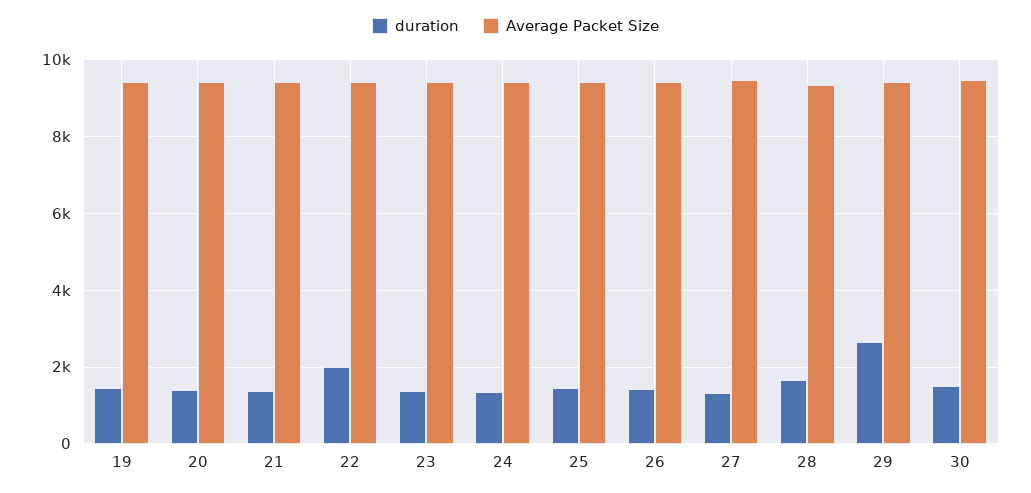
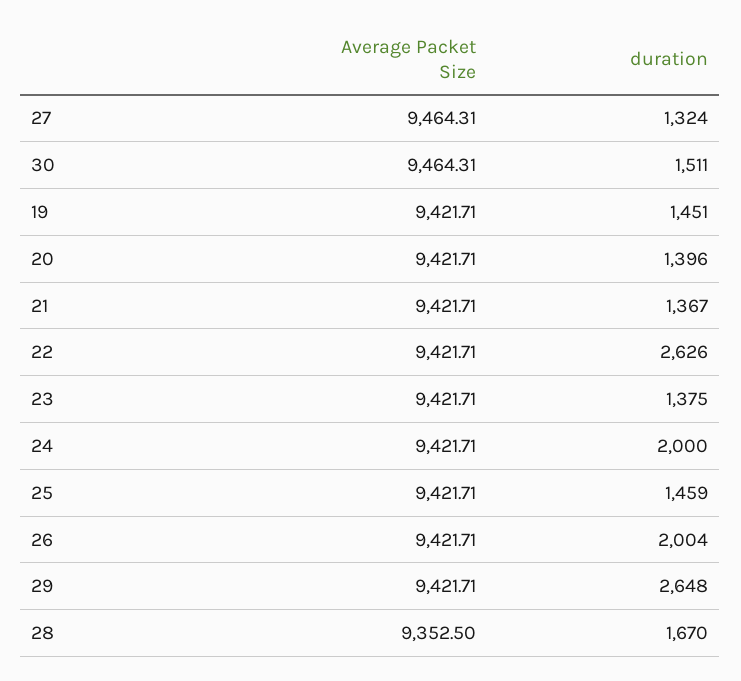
  {
    "duration": {
      "19": 1451,
      "20": 1396,
      "21": 1367,
-     "22": 2000,
+     "22": 2626,
      "23": 1375,
-     "24": 1400,
+     "24": 2000,
      "25": 1459,
-     "26": 1400,
+     "26": 2004,
      "27": 1324,
      "28": 1670,
      "29": 2648,
      "30": 1511
    },
    "Average Packet Size": {
      "19": 9421.71,
      "20": 9421.71,
      "21": 9421.71,
      "22": 9421.71,
      "23": 9421.71,
      "24": 9421.71,
      "25": 9421.71,
      "26": 9421.71,
      "27": 9464.31,
      "28": 9352.5,
      "29": 9421.71,
      "30": 9464.31
    }
  }

